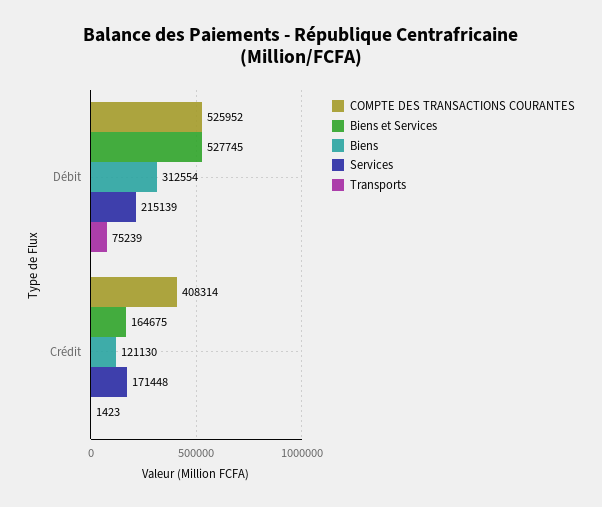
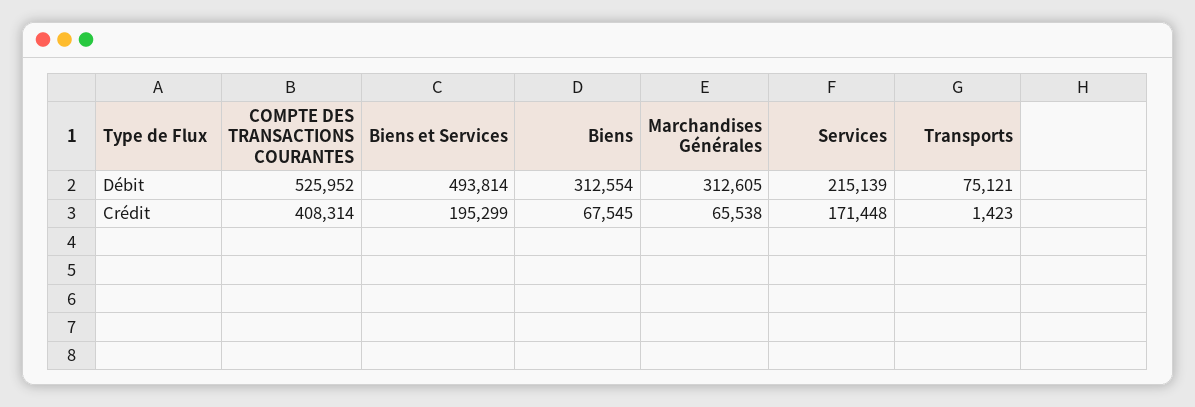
  {
    "COMPTE DES TRANSACTIONS COURANTES": {
      "Débit": 525952,
      "Crédit": 408314
    },
    "Biens et Services": {
-     "Débit": 527745,
+     "Débit": 493814,
-     "Crédit": 164675
+     "Crédit": 195299
    },
    "Biens": {
      "Débit": 312554,
-     "Crédit": 121130
+     "Crédit": 67545
    },
    "Services": {
      "Débit": 215139,
      "Crédit": 171448
    },
    "Transports": {
-     "Débit": 75239,
+     "Débit": 75121,
      "Crédit": 1423
-   }
+   },
+   "Marchandises Générales": {
+     "Débit": 312605,
+     "Crédit": 65538
+   }
  }

